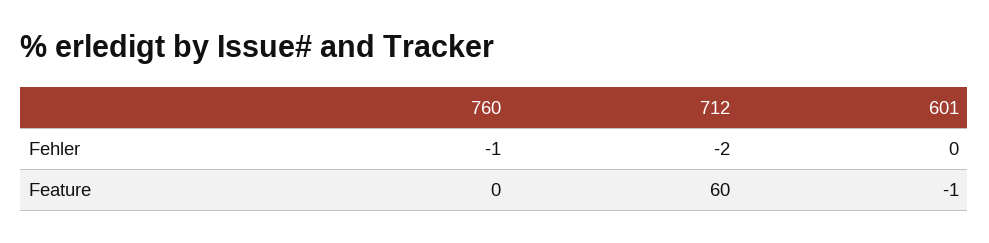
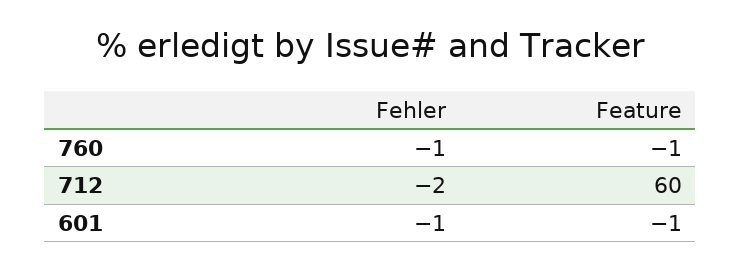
  {
    "760": {
      "Fehler": -1,
-     "Feature": 0
+     "Feature": -1
    },
    "712": {
      "Fehler": -2,
      "Feature": 60
    },
    "601": {
-     "Fehler": 0,
+     "Fehler": -1,
      "Feature": -1
    }
  }

